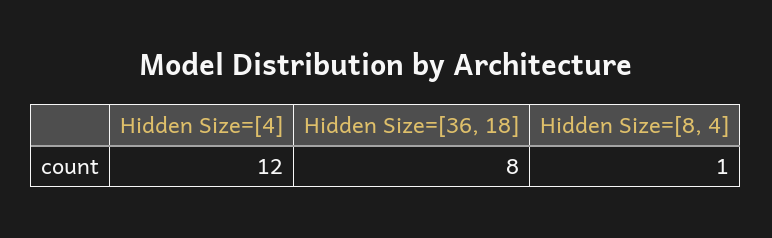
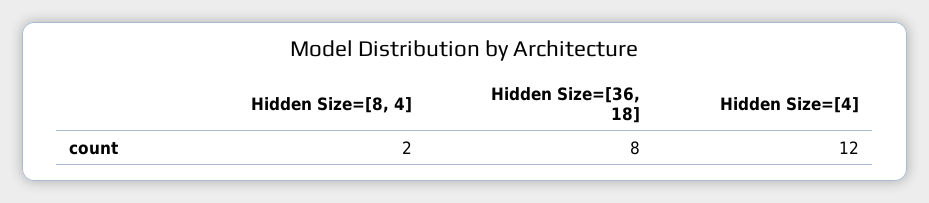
  {
    "Hidden Size=[4]": 12,
    "Hidden Size=[36, 18]": 8,
-   "Hidden Size=[8, 4]": 1
+   "Hidden Size=[8, 4]": 2
  }

